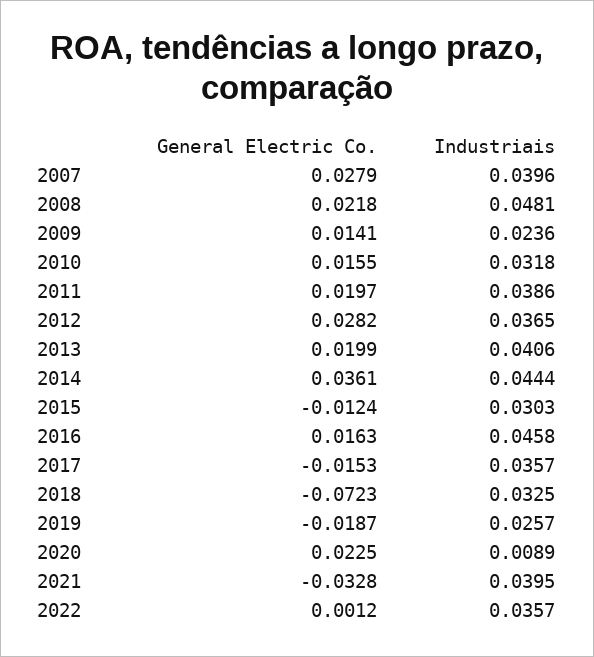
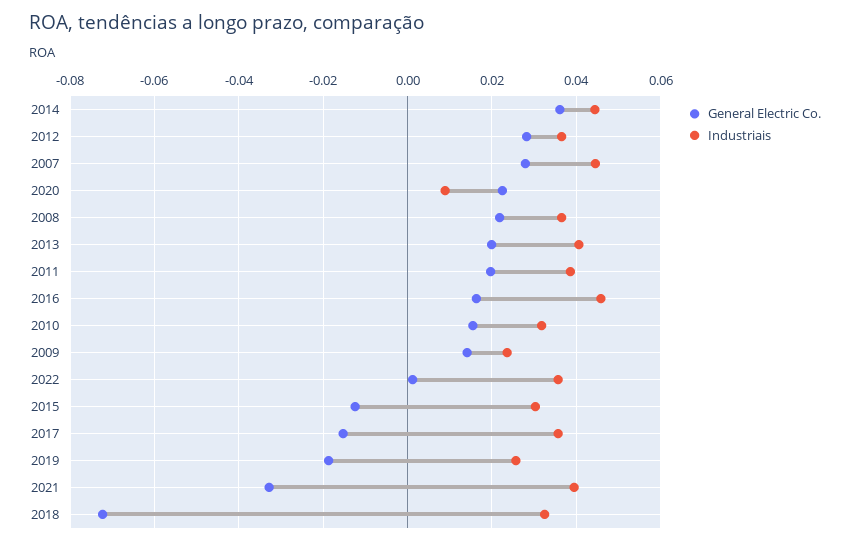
  {
    "General Electric Co.": {
      "2007": 0.0279,
      "2008": 0.0218,
      "2009": 0.0141,
      "2010": 0.0155,
      "2011": 0.0197,
      "2012": 0.0282,
      "2013": 0.0199,
      "2014": 0.0361,
      "2015": -0.0124,
      "2016": 0.0163,
      "2017": -0.0153,
      "2018": -0.0723,
      "2019": -0.0187,
      "2020": 0.0225,
      "2021": -0.0328,
      "2022": 0.0012
    },
    "Industriais": {
-     "2007": 0.0396,
+     "2007": 0.044,
-     "2008": 0.0481,
+     "2008": 0.036,
      "2009": 0.0236,
      "2010": 0.0318,
      "2011": 0.0386,
      "2012": 0.0365,
      "2013": 0.0406,
      "2014": 0.0444,
      "2015": 0.0303,
      "2016": 0.0458,
      "2017": 0.0357,
      "2018": 0.0325,
      "2019": 0.0257,
      "2020": 0.0089,
      "2021": 0.0395,
      "2022": 0.0357
    }
  }

